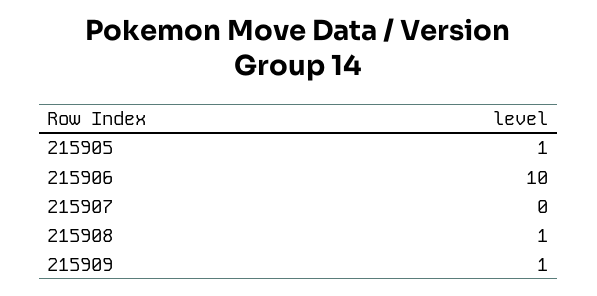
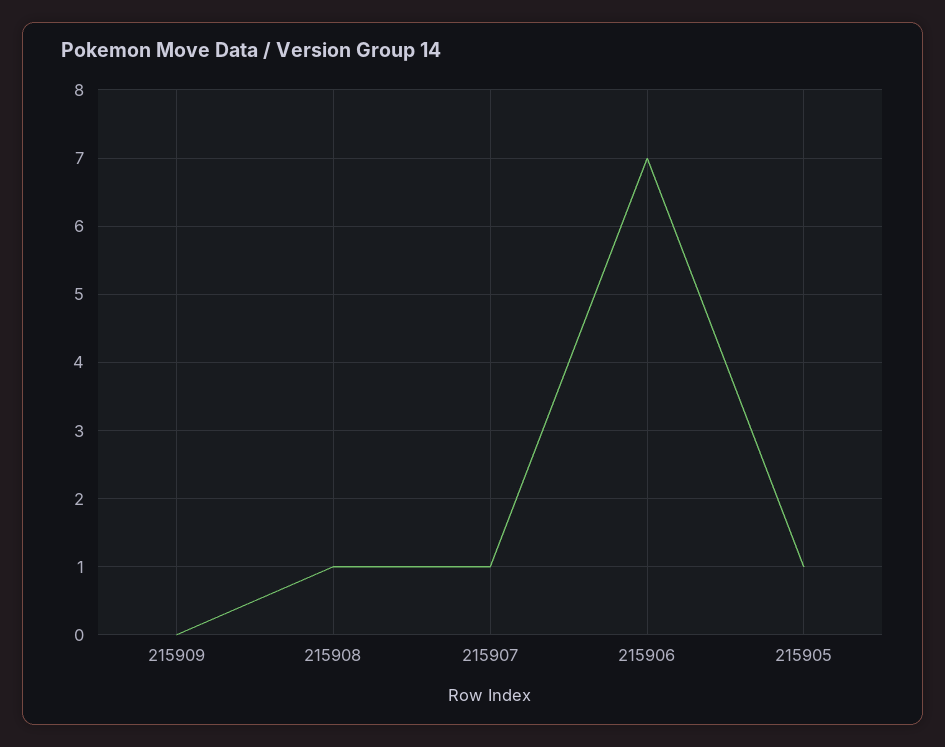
  {
    "215905": 1,
-   "215906": 10,
+   "215906": 7,
-   "215907": 0,
+   "215907": 1,
    "215908": 1,
-   "215909": 1
+   "215909": 0
  }

